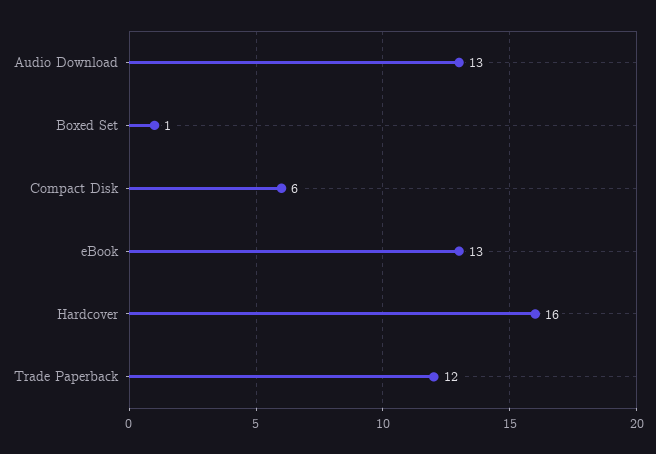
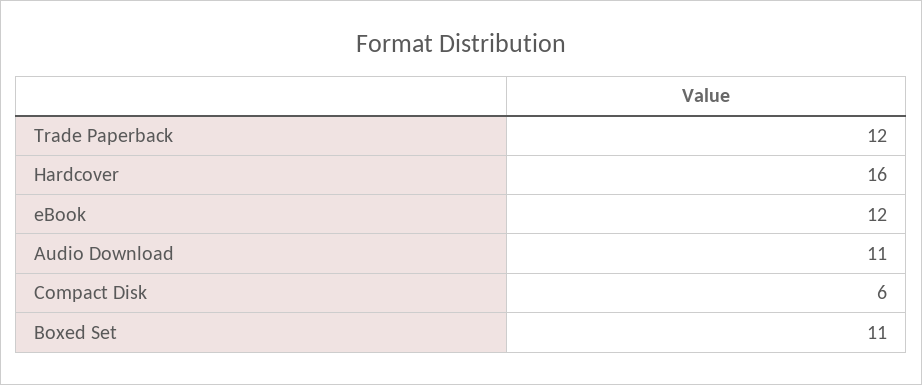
  {
-   "Audio Download": 13,
+   "Audio Download": 11,
-   "Boxed Set": 1,
+   "Boxed Set": 11,
    "Compact Disk": 6,
-   "eBook": 13,
+   "eBook": 12,
    "Hardcover": 16,
    "Trade Paperback": 12
  }

